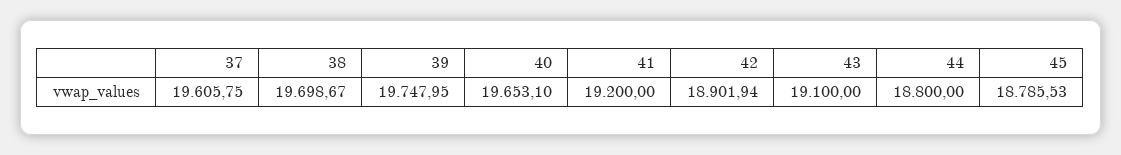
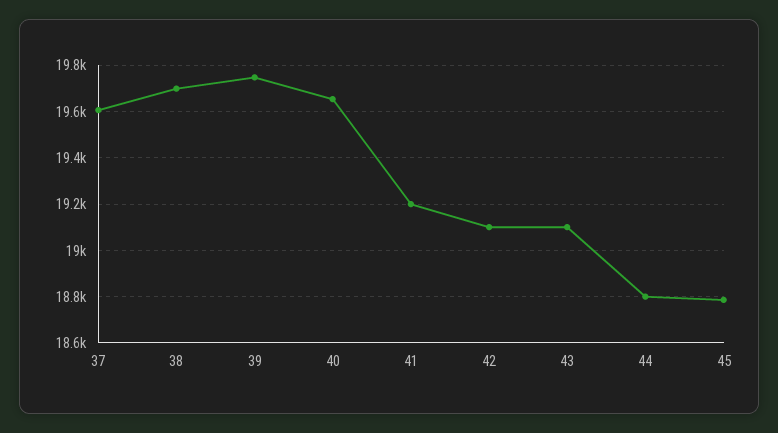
  {
    "37": 19605.75,
    "38": 19698.67,
    "39": 19747.95,
    "40": 19653.1,
    "41": 19200,
-   "42": 18901.94,
+   "42": 19100,
    "43": 19100,
    "44": 18800,
    "45": 18785.53
  }

